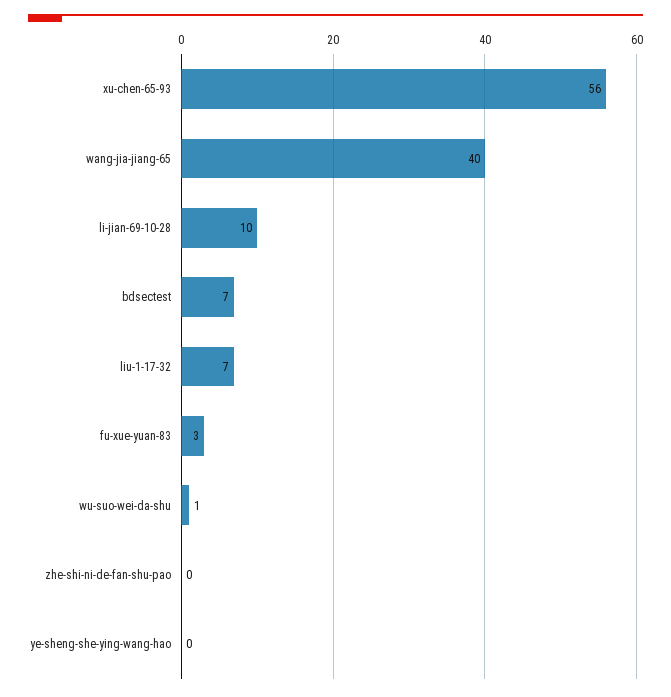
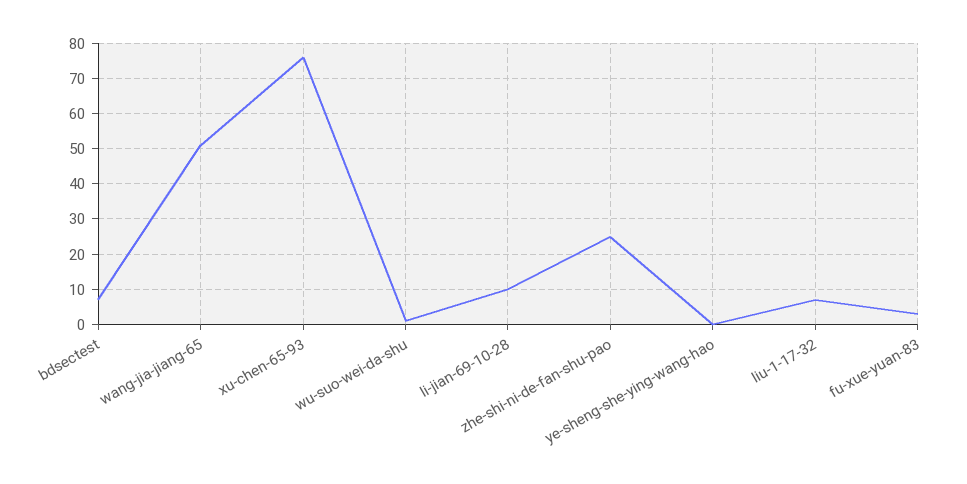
  {
-   "xu-chen-65-93": 56,
+   "xu-chen-65-93": 75,
-   "wang-jia-jiang-65": 40,
+   "wang-jia-jiang-65": 50,
    "li-jian-69-10-28": 10,
    "bdsectest": 7,
    "liu-1-17-32": 7,
    "fu-xue-yuan-83": 3,
    "wu-suo-wei-da-shu": 1,
-   "zhe-shi-ni-de-fan-shu-pao": 0,
+   "zhe-shi-ni-de-fan-shu-pao": 25,
    "ye-sheng-she-ying-wang-hao": 0
  }

